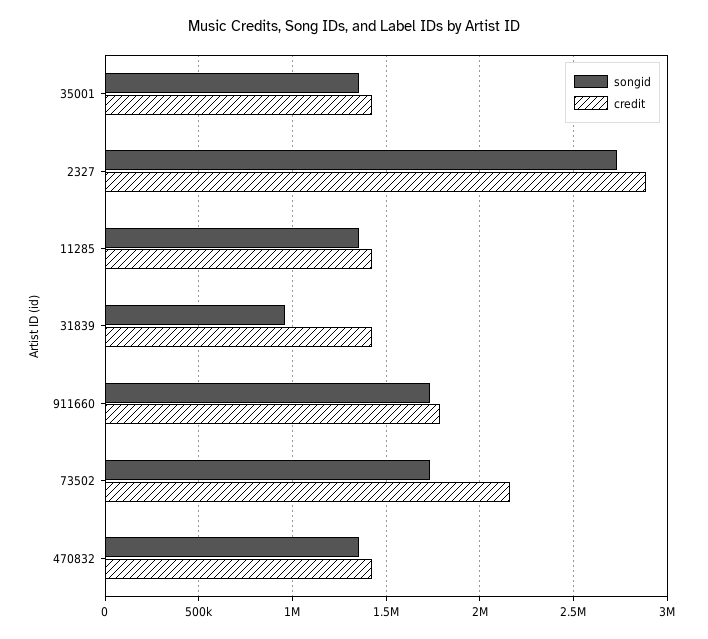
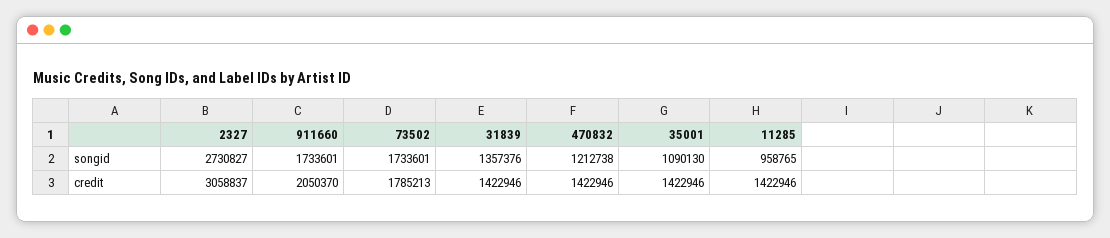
  {
    "songid": {
-     "35001": 1350000,
+     "35001": 1090130,
      "2327": 2730827,
-     "11285": 1350000,
+     "11285": 958765,
-     "31839": 950000,
+     "31839": 1357376,
      "911660": 1733601,
      "73502": 1733601,
-     "470832": 1350000
+     "470832": 1212738
    },
    "credit": {
      "35001": 1422946,
-     "2327": 2900000,
+     "2327": 3058837,
      "11285": 1422946,
      "31839": 1422946,
-     "911660": 1800000,
+     "911660": 2050370,
-     "73502": 2150000,
+     "73502": 1785213,
      "470832": 1422946
    }
  }

